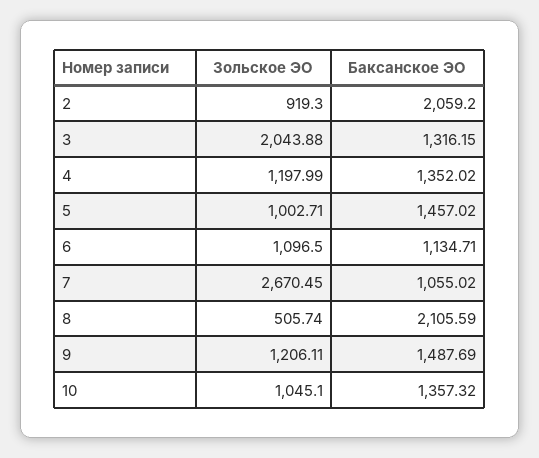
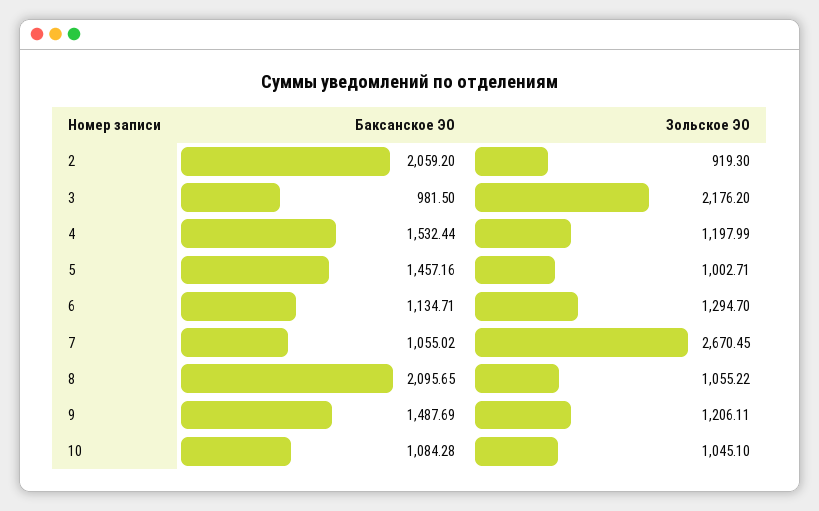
  {
    "Зольское ЭО": {
      "2": 919.3,
-     "3": 2043.88,
+     "3": 2176.2,
      "4": 1197.99,
      "5": 1002.71,
-     "6": 1096.5,
+     "6": 1294.7,
      "7": 2670.45,
-     "8": 505.74,
+     "8": 1055.22,
      "9": 1206.11,
      "10": 1045.1
    },
    "Баксанское ЭО": {
      "2": 2059.2,
-     "3": 1316.15,
+     "3": 981.5,
-     "4": 1352.02,
+     "4": 1532.44,
-     "5": 1457.02,
+     "5": 1457.16,
      "6": 1134.71,
      "7": 1055.02,
-     "8": 2105.59,
+     "8": 2095.65,
      "9": 1487.69,
-     "10": 1357.32
+     "10": 1084.28
    }
  }

